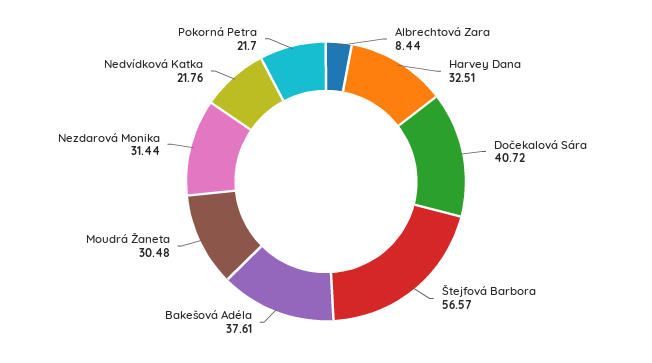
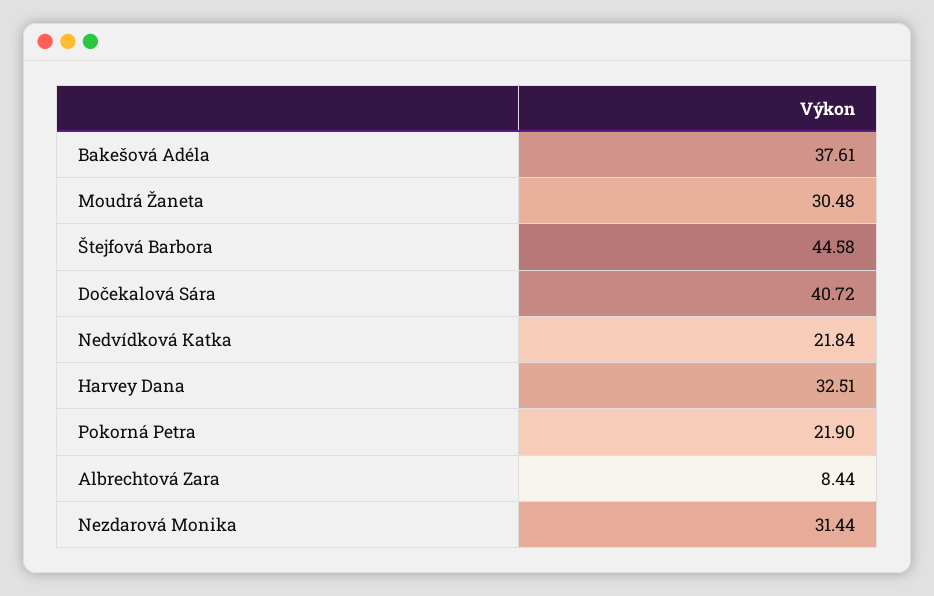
  {
    "Albrechtová Zara": 8.44,
    "Harvey Dana": 32.51,
    "Dočekalová Sára": 40.72,
-   "Štejfová Barbora": 56.57,
+   "Štejfová Barbora": 44.58,
    "Bakešová Adéla": 37.61,
    "Moudrá Žaneta": 30.48,
    "Nezdarová Monika": 31.44,
-   "Nedvídková Katka": 21.76,
+   "Nedvídková Katka": 21.84,
-   "Pokorná Petra": 21.7
+   "Pokorná Petra": 21.9
  }

